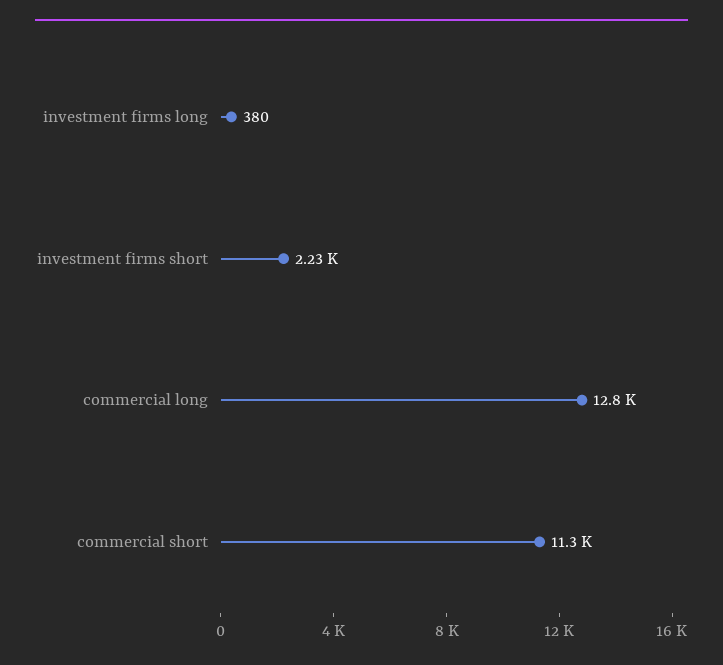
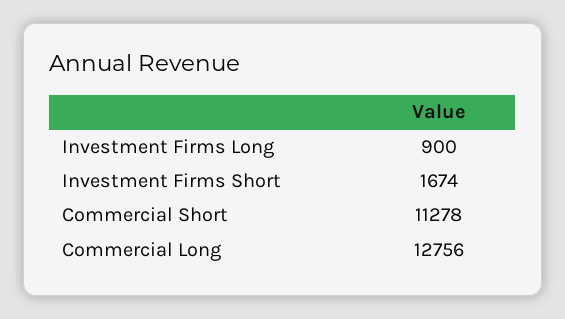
  {
-   "investment firms long": 380,
+   "investment firms long": 900,
-   "investment firms short": 2230,
+   "investment firms short": 1674,
    "commercial long": 12756,
    "commercial short": 11278
  }

